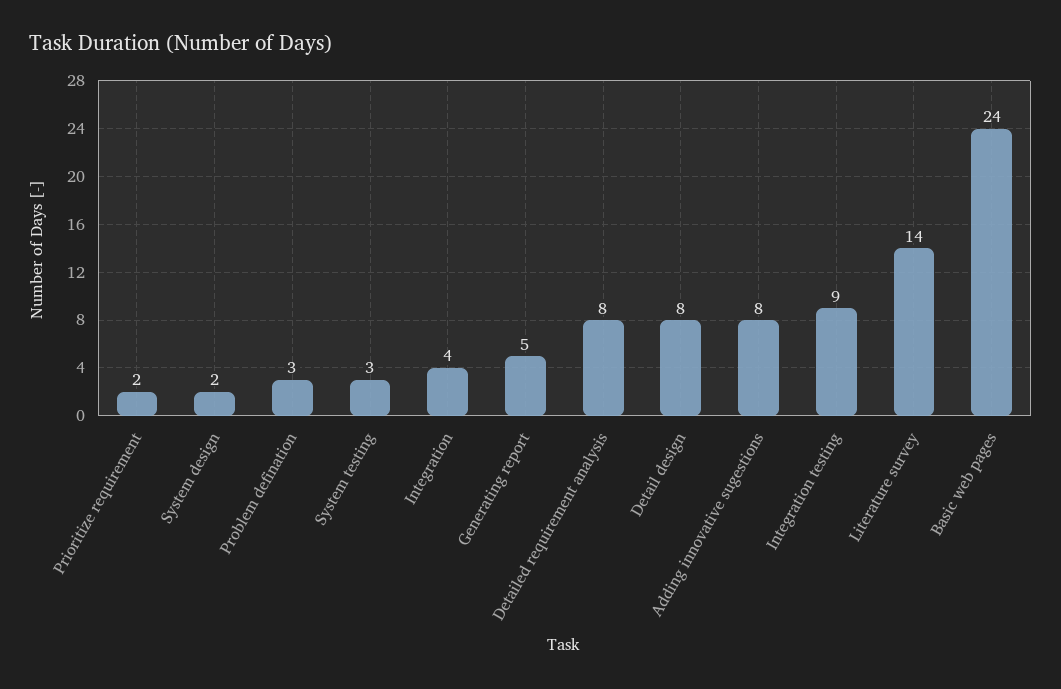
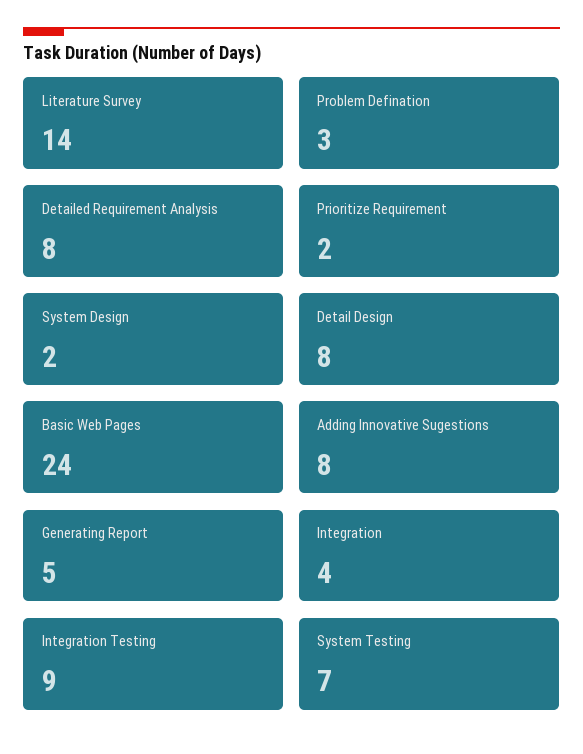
  {
    "Prioritize requirement": 2,
    "System design": 2,
    "Problem defination": 3,
-   "System testing": 3,
+   "System testing": 7,
    "Integration": 4,
    "Generating report": 5,
    "Detailed requirement analysis": 8,
    "Detail design": 8,
    "Adding innovative sugestions": 8,
    "Integration testing": 9,
    "Literature survey": 14,
    "Basic web pages": 24
  }

